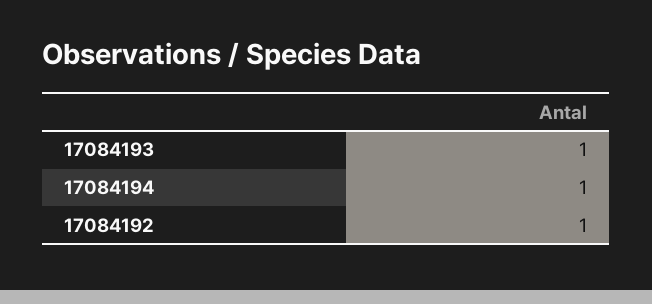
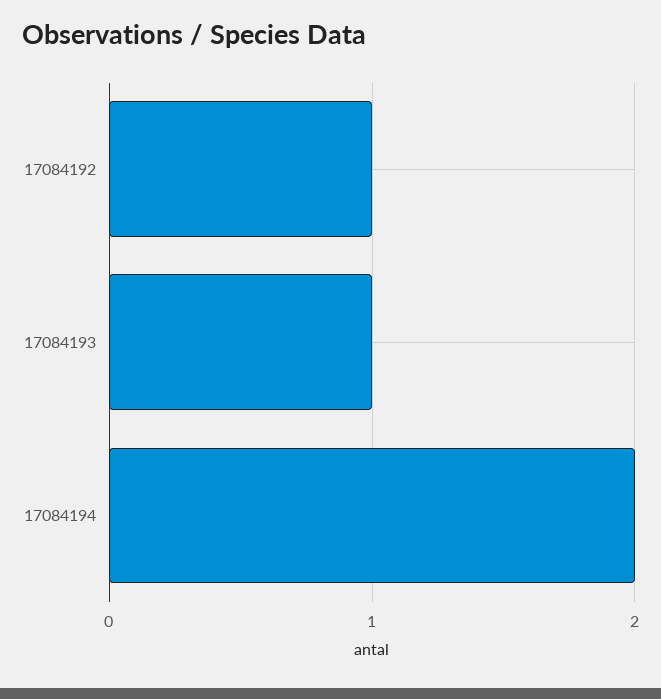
  {
    "17084193": 1,
-   "17084194": 1,
+   "17084194": 2,
    "17084192": 1
  }

